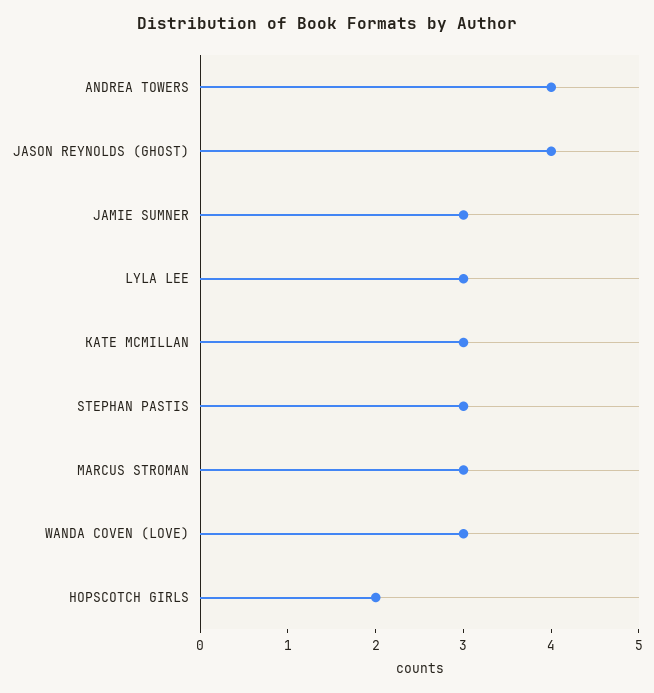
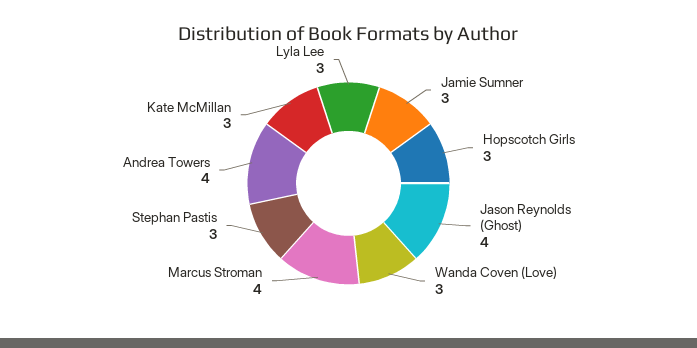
  {
    "ANDREA TOWERS": 4,
    "JASON REYNOLDS (GHOST)": 4,
    "JAMIE SUMNER": 3,
    "LYLA LEE": 3,
    "KATE MCMILLAN": 3,
    "STEPHAN PASTIS": 3,
-   "MARCUS STROMAN": 3,
+   "MARCUS STROMAN": 4,
    "WANDA COVEN (LOVE)": 3,
-   "HOPSCOTCH GIRLS": 2
+   "HOPSCOTCH GIRLS": 3
  }

